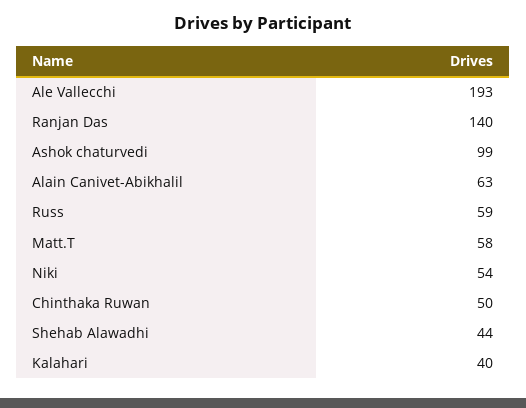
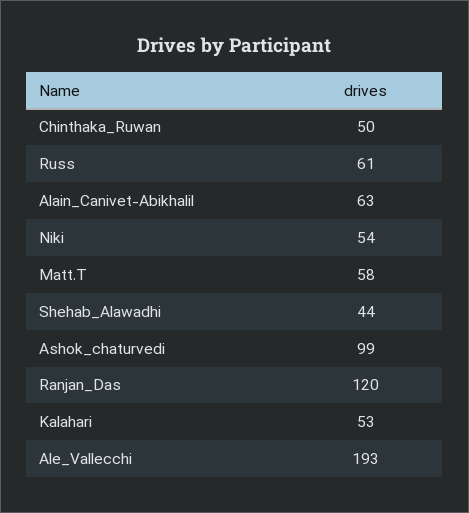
  {
    "Ale Vallecchi": 193,
-   "Ranjan Das": 140,
+   "Ranjan Das": 120,
    "Ashok chaturvedi": 99,
    "Alain Canivet-Abikhalil": 63,
-   "Russ": 59,
+   "Russ": 61,
    "Matt.T": 58,
    "Niki": 54,
    "Chinthaka Ruwan": 50,
    "Shehab Alawadhi": 44,
-   "Kalahari": 40
+   "Kalahari": 53
  }

